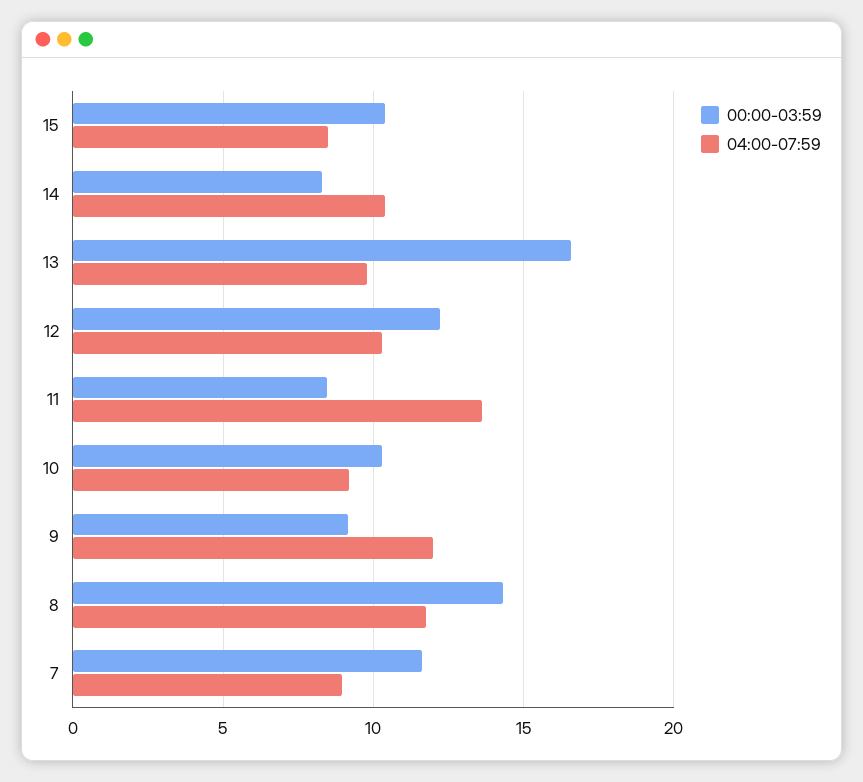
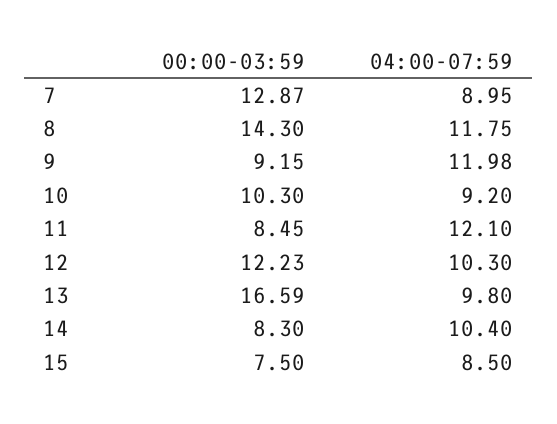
  {
    "00:00-03:59": {
-     "15": 10.5,
+     "15": 7.5,
      "14": 8.3,
      "13": 16.59,
      "12": 12.23,
      "11": 8.45,
      "10": 10.3,
      "9": 9.15,
      "8": 14.3,
-     "7": 11.5
+     "7": 12.87
    },
    "04:00-07:59": {
      "15": 8.5,
      "14": 10.4,
      "13": 9.8,
      "12": 10.3,
-     "11": 13.5,
+     "11": 12.1,
      "10": 9.2,
      "9": 11.98,
      "8": 11.75,
      "7": 8.95
    }
  }

